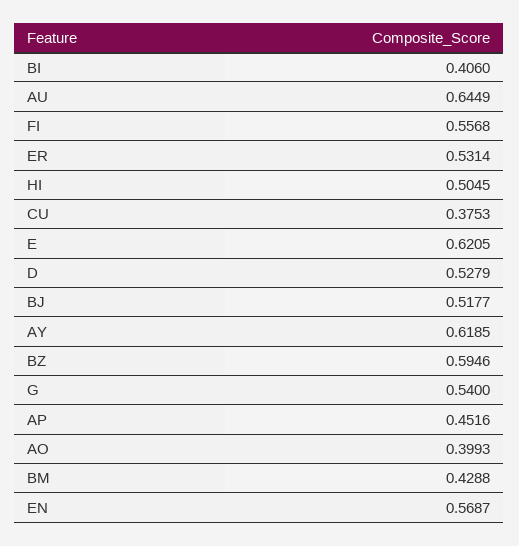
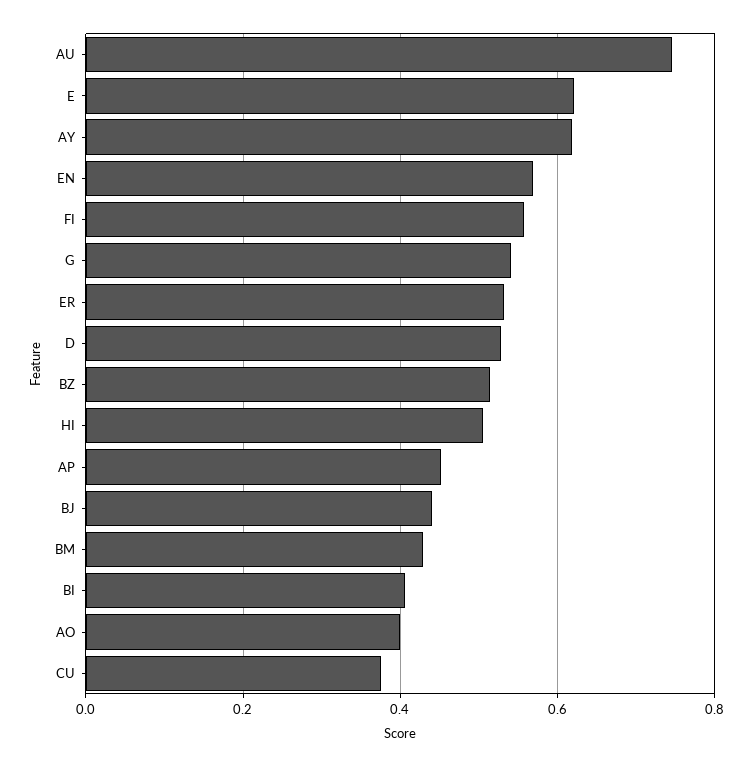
  {
    "BI": 0.406,
-   "AU": 0.6449,
+   "AU": 0.74,
    "FI": 0.5568,
    "ER": 0.5314,
    "HI": 0.5045,
    "CU": 0.3753,
    "E": 0.6205,
    "D": 0.5279,
-   "BJ": 0.5177,
+   "BJ": 0.44,
    "AY": 0.6185,
-   "BZ": 0.5946,
+   "BZ": 0.52,
    "G": 0.54,
    "AP": 0.4516,
    "AO": 0.3993,
    "BM": 0.4288,
    "EN": 0.5687
  }

